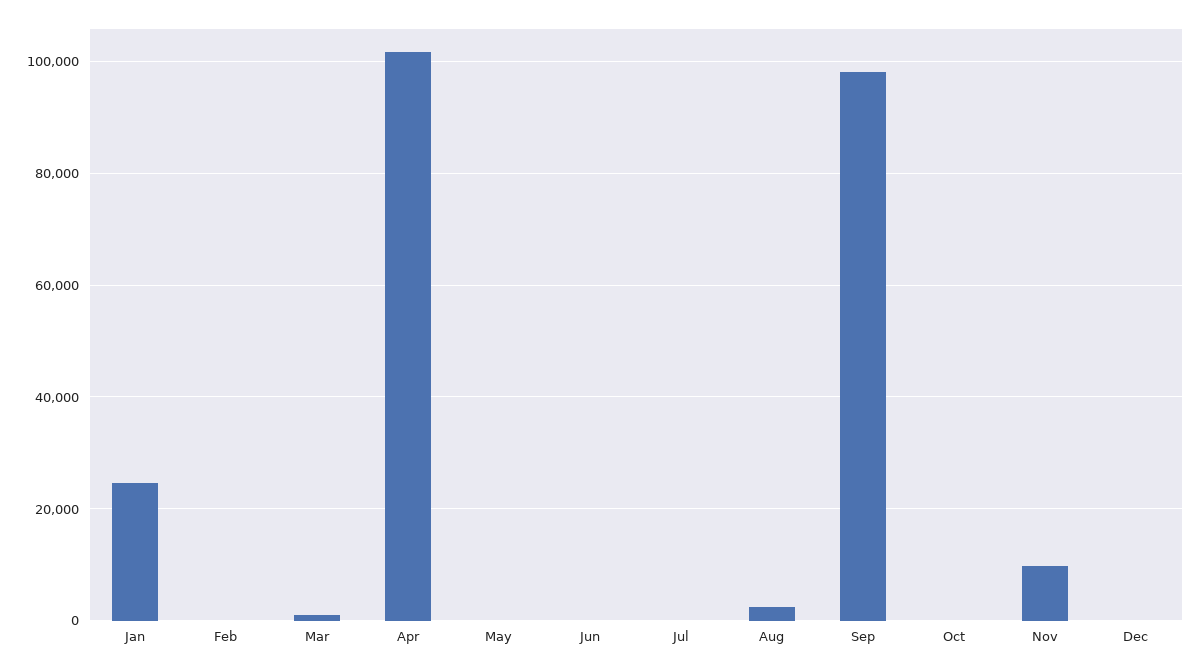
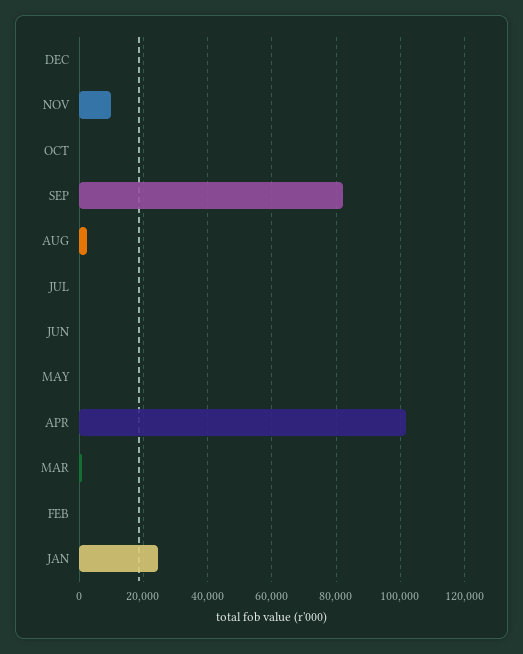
  {
    "Jan": 24000,
    "Feb": 0,
    "Mar": 2000,
    "Apr": 102000,
    "May": 0,
    "Jun": 0,
    "Jul": 0,
    "Aug": 2000,
-   "Sep": 98000,
+   "Sep": 82000,
    "Oct": 0,
    "Nov": 10000,
    "Dec": 0
  }

